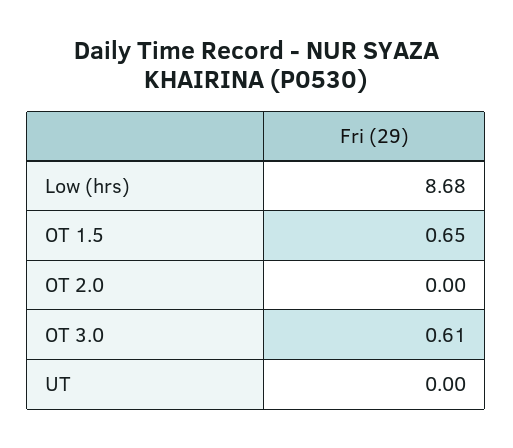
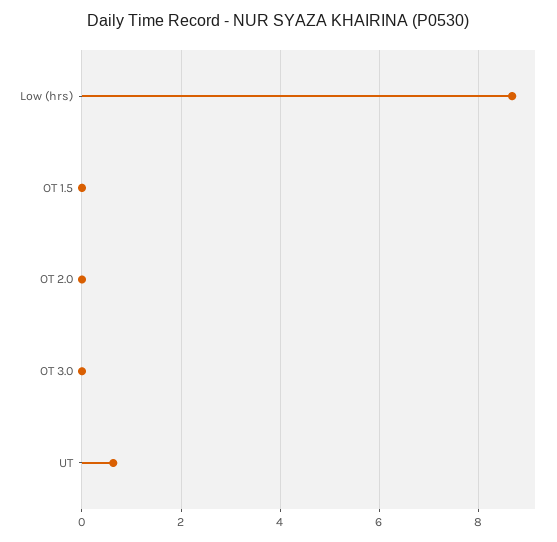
  {
    "Low (hrs)": 8.68,
-   "OT 1.5": 0.65,
+   "OT 1.5": 0,
    "OT 2.0": 0,
-   "OT 3.0": 0.61,
+   "OT 3.0": 0,
-   "UT": 0
+   "UT": 0.6
  }

